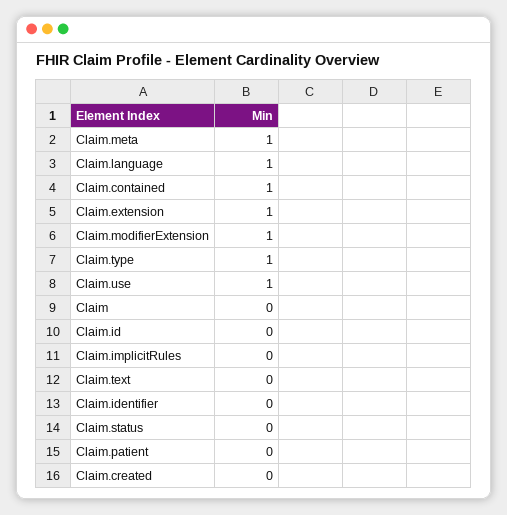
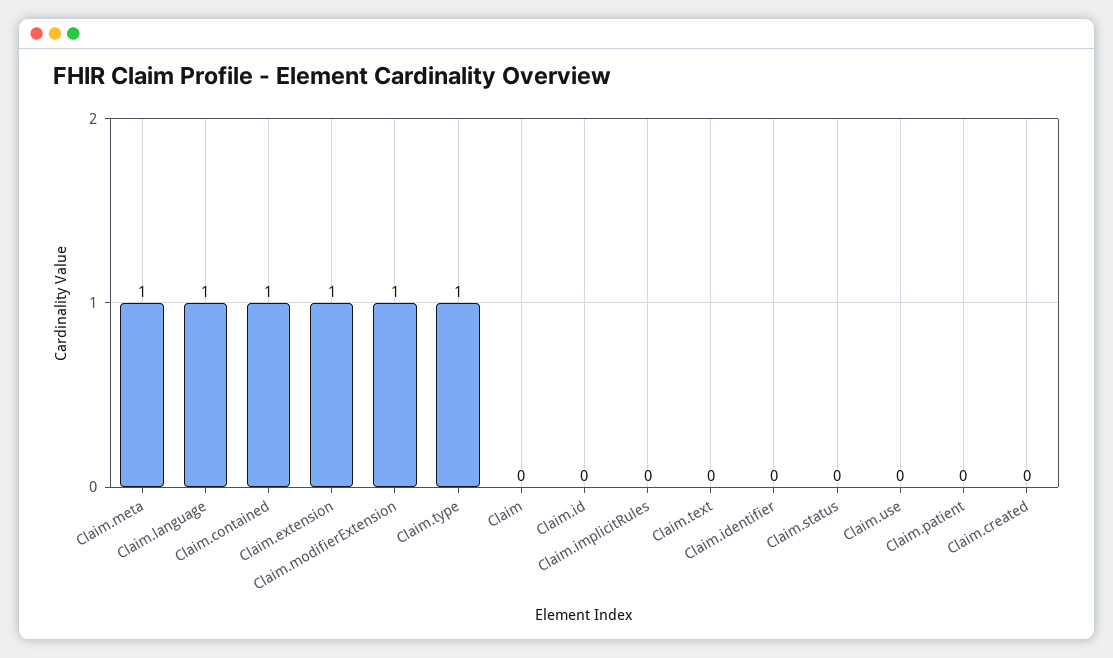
  {
    "Claim.meta": 1,
    "Claim.language": 1,
    "Claim.contained": 1,
    "Claim.extension": 1,
    "Claim.modifierExtension": 1,
    "Claim.type": 1,
-   "Claim.use": 1,
+   "Claim.use": 0,
    "Claim": 0,
    "Claim.id": 0,
    "Claim.implicitRules": 0,
    "Claim.text": 0,
    "Claim.identifier": 0,
    "Claim.status": 0,
    "Claim.patient": 0,
    "Claim.created": 0
  }

